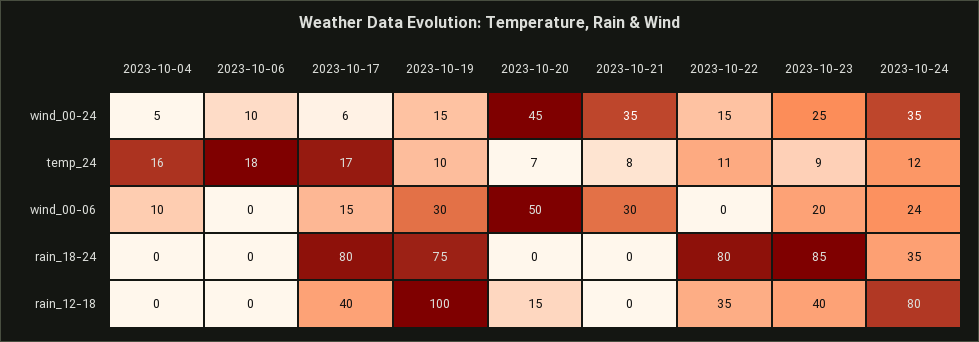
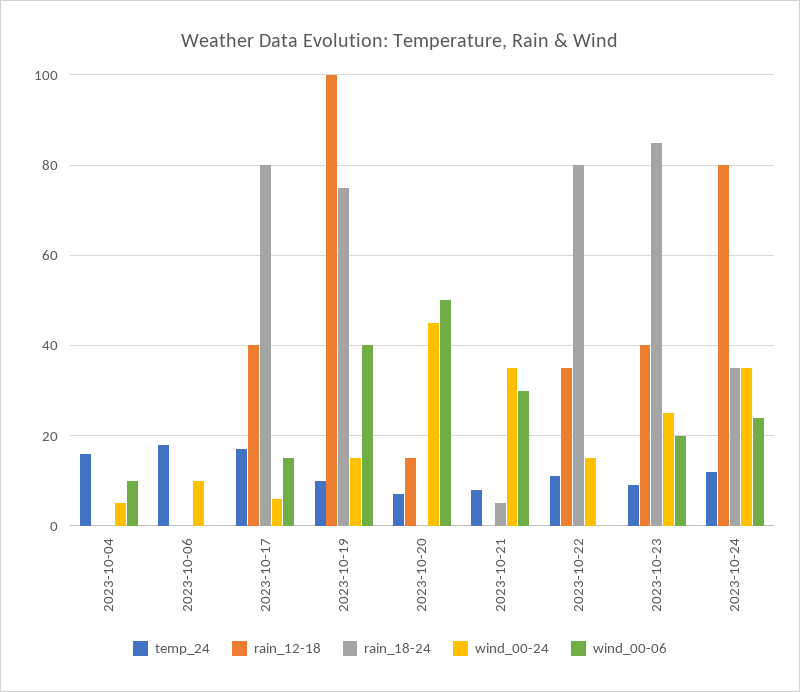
  {
    "wind_00-24": {
      "2023-10-04": 5,
      "2023-10-06": 10,
      "2023-10-17": 6,
      "2023-10-19": 15,
      "2023-10-20": 45,
      "2023-10-21": 35,
      "2023-10-22": 15,
      "2023-10-23": 25,
      "2023-10-24": 35
    },
    "temp_24": {
      "2023-10-04": 16,
      "2023-10-06": 18,
      "2023-10-17": 17,
      "2023-10-19": 10,
      "2023-10-20": 7,
      "2023-10-21": 8,
      "2023-10-22": 11,
      "2023-10-23": 9,
      "2023-10-24": 12
    },
    "wind_00-06": {
      "2023-10-04": 10,
      "2023-10-06": 0,
      "2023-10-17": 15,
-     "2023-10-19": 30,
+     "2023-10-19": 40,
      "2023-10-20": 50,
      "2023-10-21": 30,
      "2023-10-22": 0,
      "2023-10-23": 20,
      "2023-10-24": 24
    },
    "rain_18-24": {
      "2023-10-04": 0,
      "2023-10-06": 0,
      "2023-10-17": 80,
      "2023-10-19": 75,
      "2023-10-20": 0,
-     "2023-10-21": 0,
+     "2023-10-21": 5,
      "2023-10-22": 80,
      "2023-10-23": 85,
      "2023-10-24": 35
    },
    "rain_12-18": {
      "2023-10-04": 0,
      "2023-10-06": 0,
      "2023-10-17": 40,
      "2023-10-19": 100,
      "2023-10-20": 15,
      "2023-10-21": 0,
      "2023-10-22": 35,
      "2023-10-23": 40,
      "2023-10-24": 80
    }
  }

